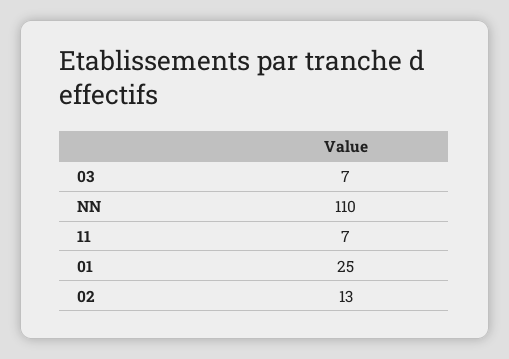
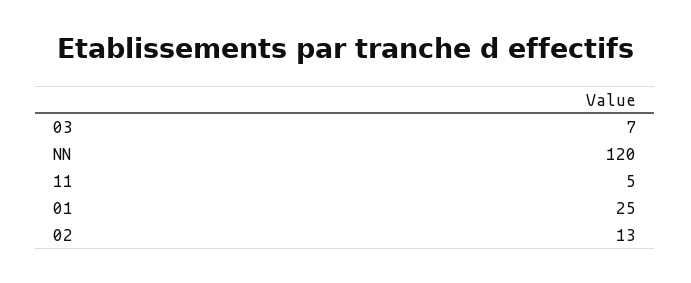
  {
    "03": 7,
-   "NN": 110,
+   "NN": 120,
-   "11": 7,
+   "11": 5,
    "01": 25,
    "02": 13
  }

